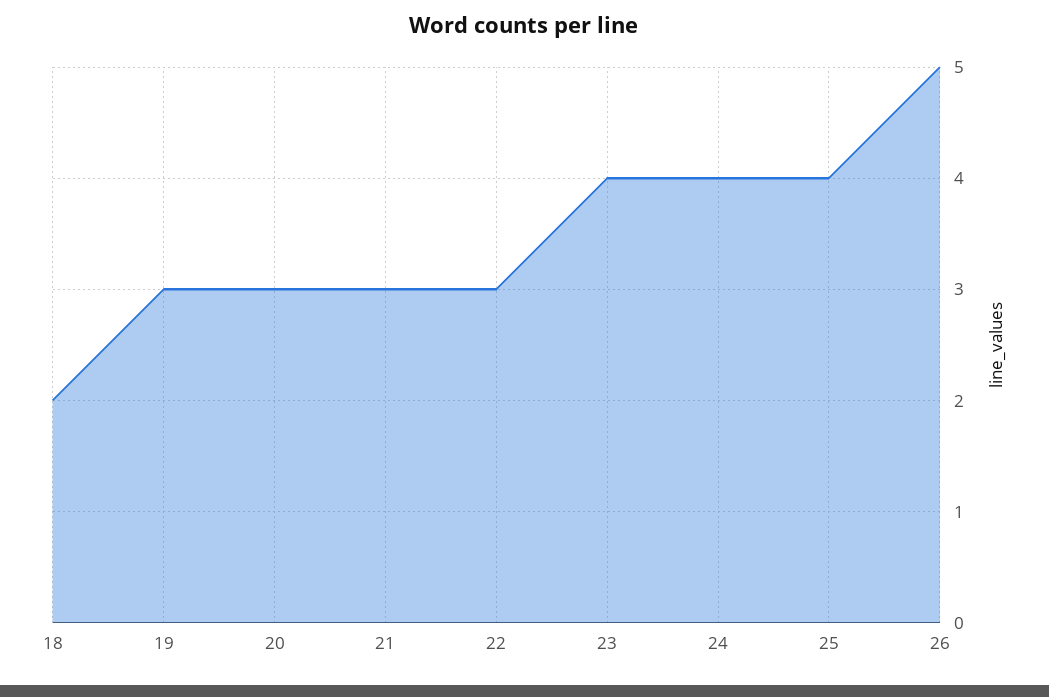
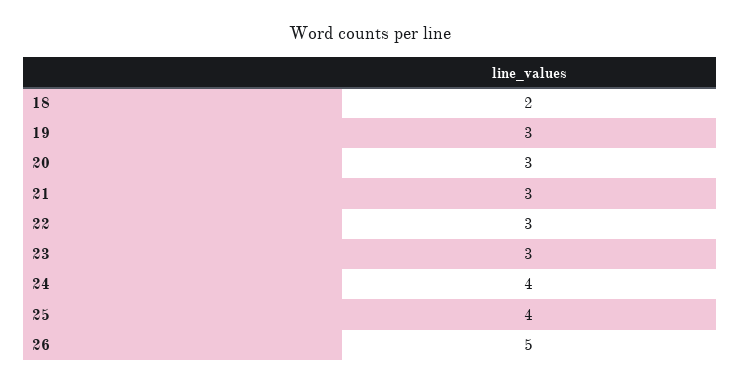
  {
    "18": 2,
    "19": 3,
    "20": 3,
    "21": 3,
    "22": 3,
-   "23": 4,
+   "23": 3,
    "24": 4,
    "25": 4,
    "26": 5
  }

